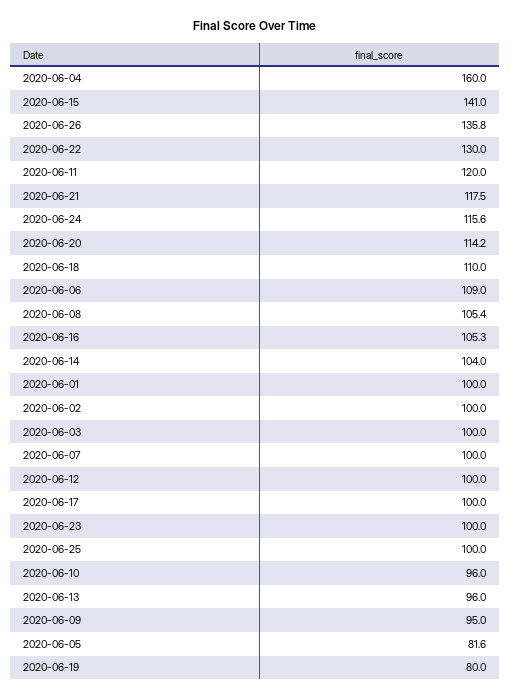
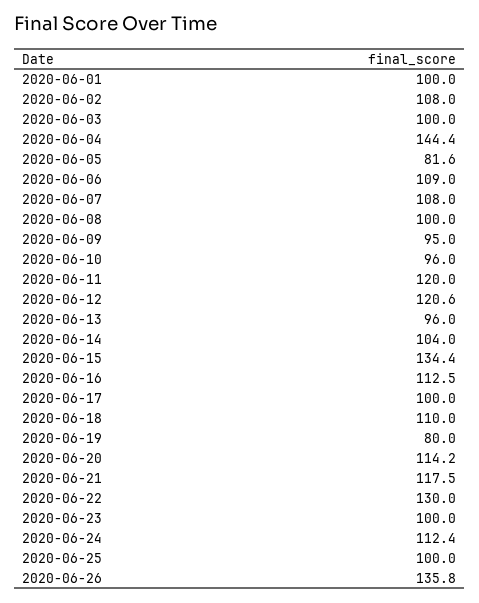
  {
-   "2020-06-04": 160,
+   "2020-06-04": 144.4,
-   "2020-06-15": 141,
+   "2020-06-15": 134.4,
    "2020-06-26": 135.8,
    "2020-06-22": 130,
    "2020-06-11": 120,
    "2020-06-21": 117.5,
-   "2020-06-24": 115.6,
+   "2020-06-24": 112.4,
    "2020-06-20": 114.2,
    "2020-06-18": 110,
    "2020-06-06": 109,
-   "2020-06-08": 105.4,
+   "2020-06-08": 100,
-   "2020-06-16": 105.3,
+   "2020-06-16": 112.5,
    "2020-06-14": 104,
    "2020-06-01": 100,
-   "2020-06-02": 100,
+   "2020-06-02": 108,
    "2020-06-03": 100,
-   "2020-06-07": 100,
+   "2020-06-07": 108,
-   "2020-06-12": 100,
+   "2020-06-12": 120.6,
    "2020-06-17": 100,
    "2020-06-23": 100,
    "2020-06-25": 100,
    "2020-06-10": 96,
    "2020-06-13": 96,
    "2020-06-09": 95,
    "2020-06-05": 81.6,
    "2020-06-19": 80
  }

